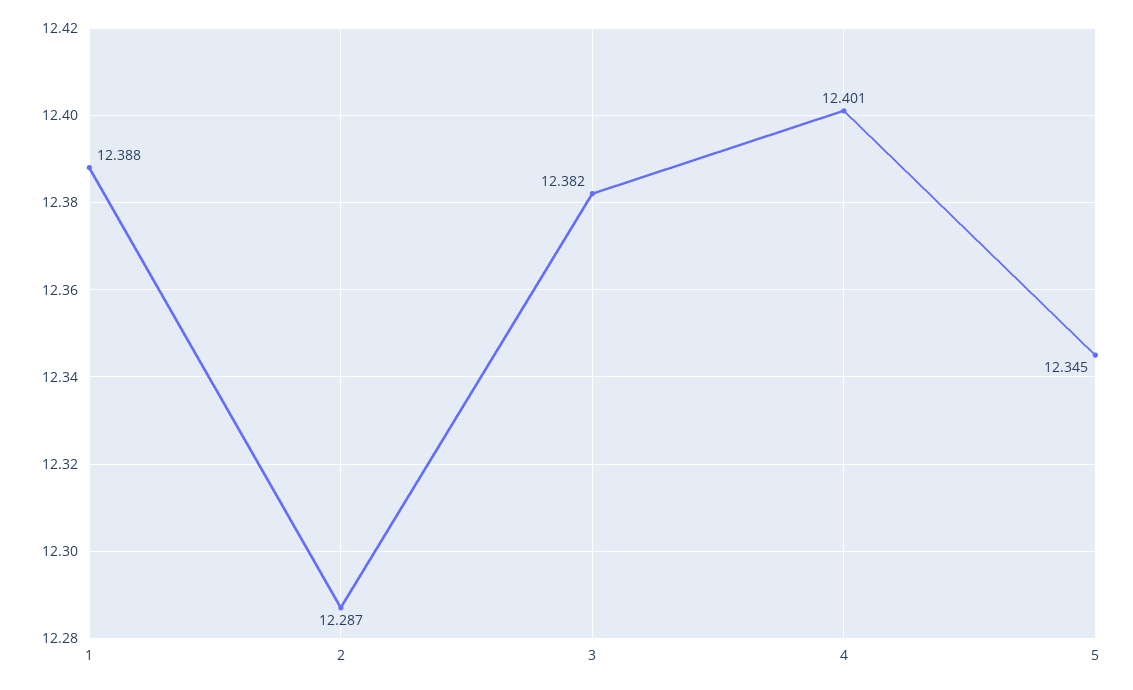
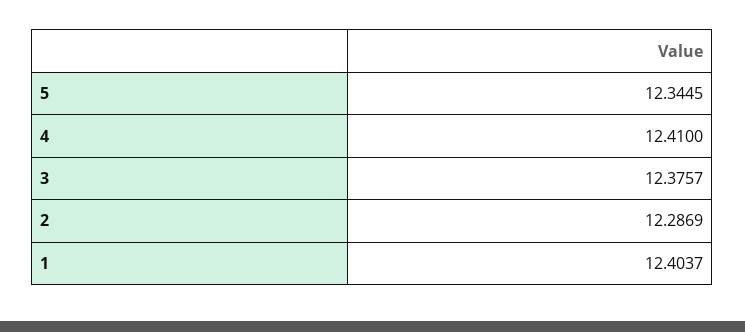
  {
-   "1": 12.388,
+   "1": 12.4037,
    "2": 12.2869,
-   "3": 12.382,
+   "3": 12.3757,
-   "4": 12.401,
+   "4": 12.41,
    "5": 12.3445
  }

